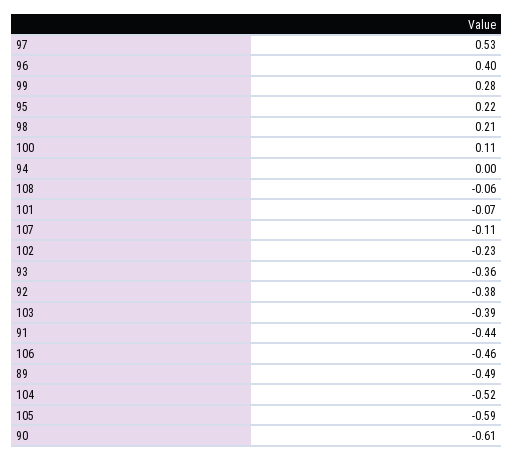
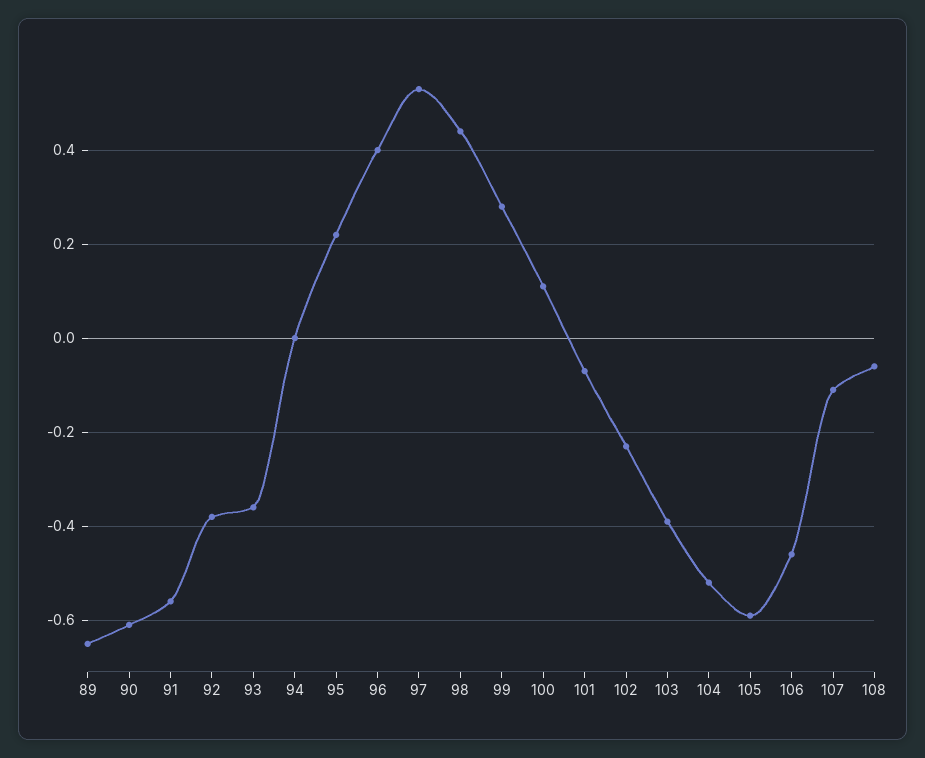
  {
    "97": 0.53,
    "96": 0.4,
    "99": 0.28,
    "95": 0.22,
-   "98": 0.21,
+   "98": 0.45,
    "100": 0.11,
    "94": 0,
    "108": -0.06,
    "101": -0.07,
    "107": -0.11,
    "102": -0.23,
    "93": -0.36,
    "92": -0.38,
    "103": -0.39,
-   "91": -0.44,
+   "91": -0.55,
    "106": -0.46,
-   "89": -0.49,
+   "89": -0.65,
    "104": -0.52,
    "105": -0.59,
    "90": -0.61
  }

